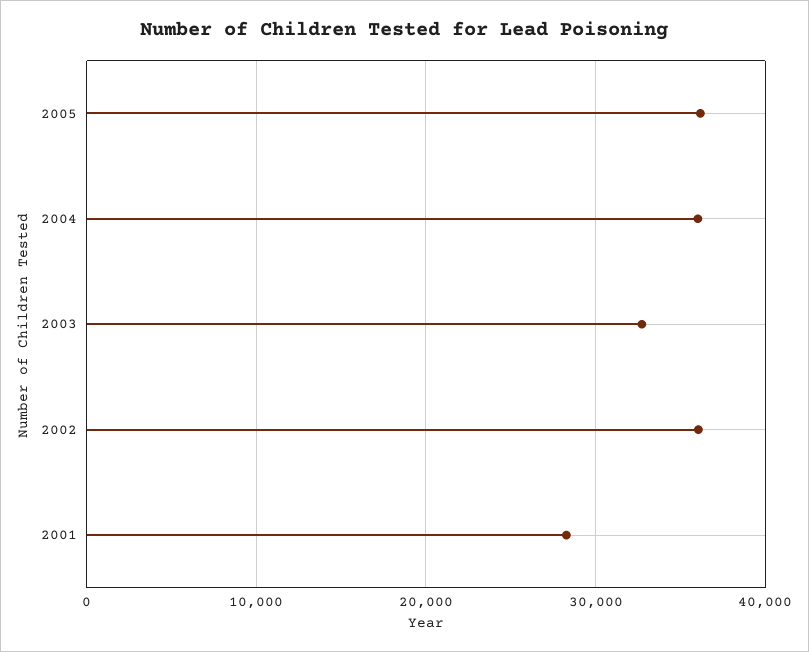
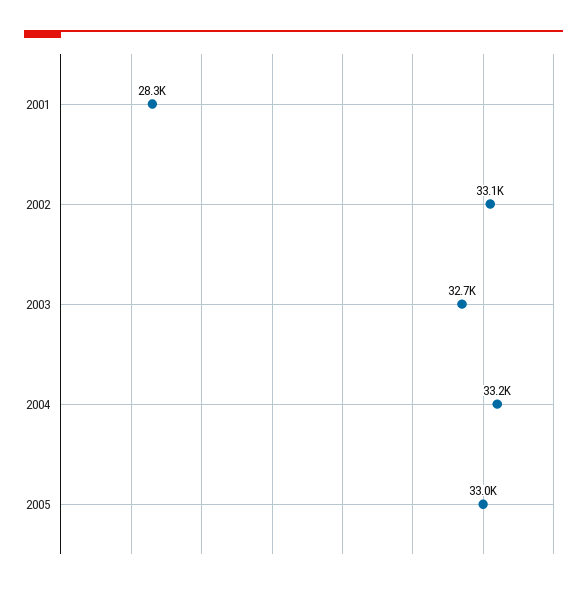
  {
-   "2005": 36000,
+   "2005": 33000,
-   "2004": 36000,
+   "2004": 33200,
    "2003": 32700,
-   "2002": 36000,
+   "2002": 33100,
    "2001": 28300
  }

